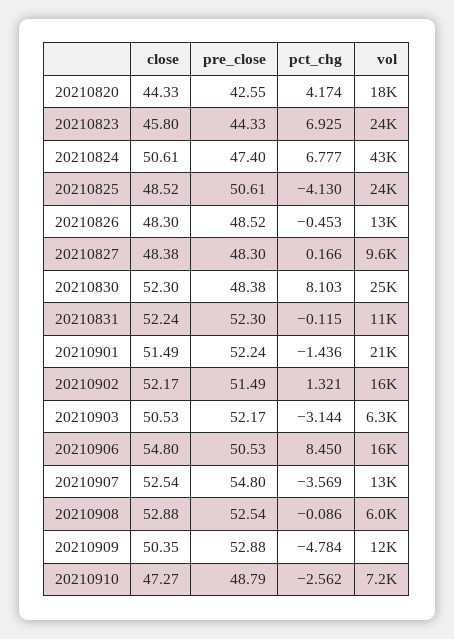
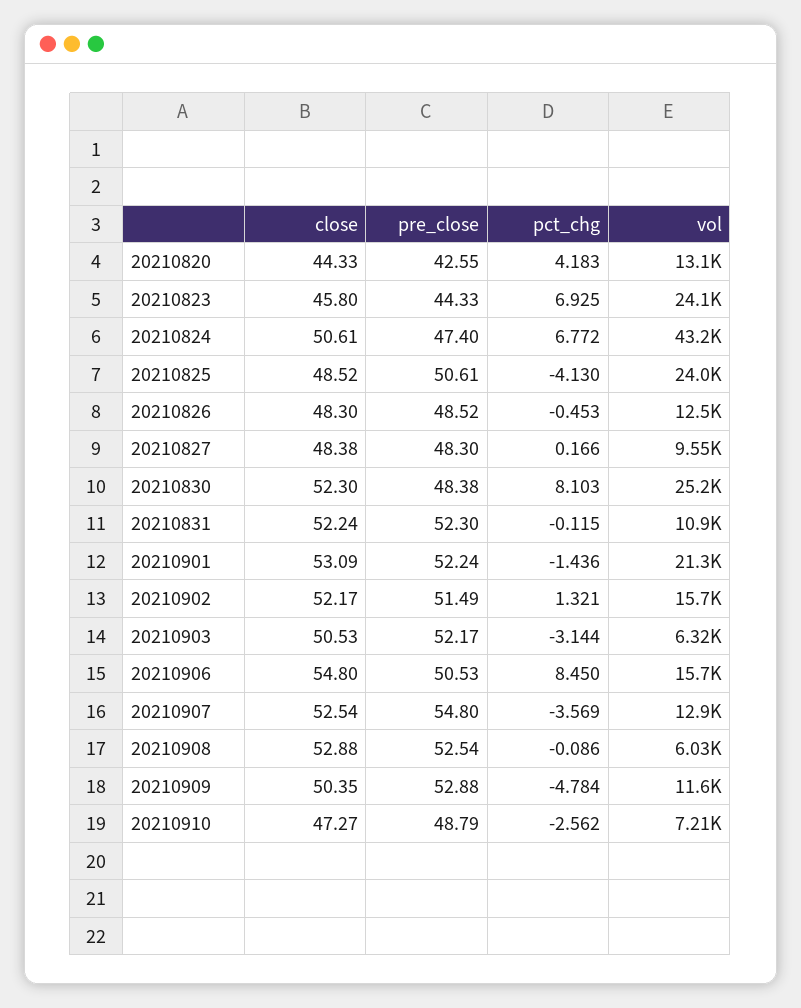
  {
    "close": {
      "20210820": 44.33,
      "20210823": 45.8,
      "20210824": 50.61,
      "20210825": 48.52,
      "20210826": 48.3,
      "20210827": 48.38,
      "20210830": 52.3,
      "20210831": 52.24,
-     "20210901": 51.49,
+     "20210901": 53.09,
      "20210902": 52.17,
      "20210903": 50.53,
      "20210906": 54.8,
      "20210907": 52.54,
      "20210908": 52.88,
      "20210909": 50.35,
      "20210910": 47.27
    },
    "pre_close": {
      "20210820": 42.55,
      "20210823": 44.33,
      "20210824": 47.4,
      "20210825": 50.61,
      "20210826": 48.52,
      "20210827": 48.3,
      "20210830": 48.38,
      "20210831": 52.3,
      "20210901": 52.24,
      "20210902": 51.49,
      "20210903": 52.17,
      "20210906": 50.53,
      "20210907": 54.8,
      "20210908": 52.54,
      "20210909": 52.88,
      "20210910": 48.79
    },
    "pct_chg": {
-     "20210820": 4.174,
+     "20210820": 4.183,
      "20210823": 6.925,
-     "20210824": 6.777,
+     "20210824": 6.772,
      "20210825": -4.13,
      "20210826": -0.453,
      "20210827": 0.166,
      "20210830": 8.103,
      "20210831": -0.115,
      "20210901": -1.436,
      "20210902": 1.321,
      "20210903": -3.144,
      "20210906": 8.45,
      "20210907": -3.569,
      "20210908": -0.086,
      "20210909": -4.784,
      "20210910": -2.562
    },
    "vol": {
-     "20210820": 18000,
+     "20210820": 13100,
      "20210823": 24100,
      "20210824": 43200,
      "20210825": 24000,
      "20210826": 12500,
      "20210827": 9550,
      "20210830": 25200,
      "20210831": 10900,
      "20210901": 21300,
      "20210902": 15700,
      "20210903": 6320,
      "20210906": 15700,
      "20210907": 12900,
      "20210908": 6030,
      "20210909": 11600,
      "20210910": 7210
    }
  }

